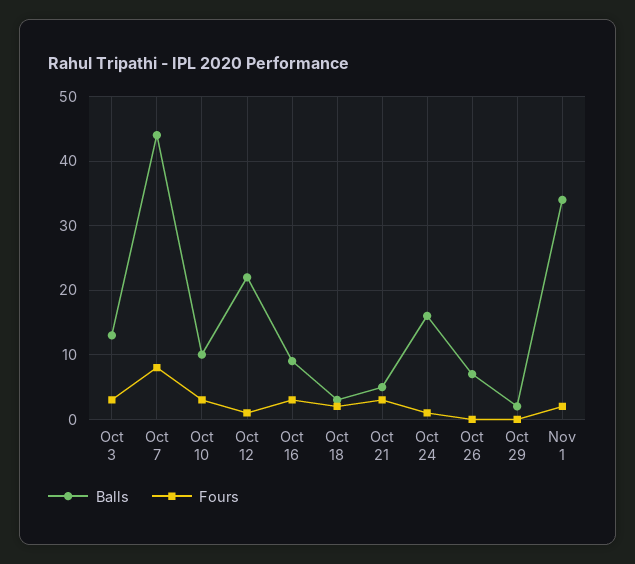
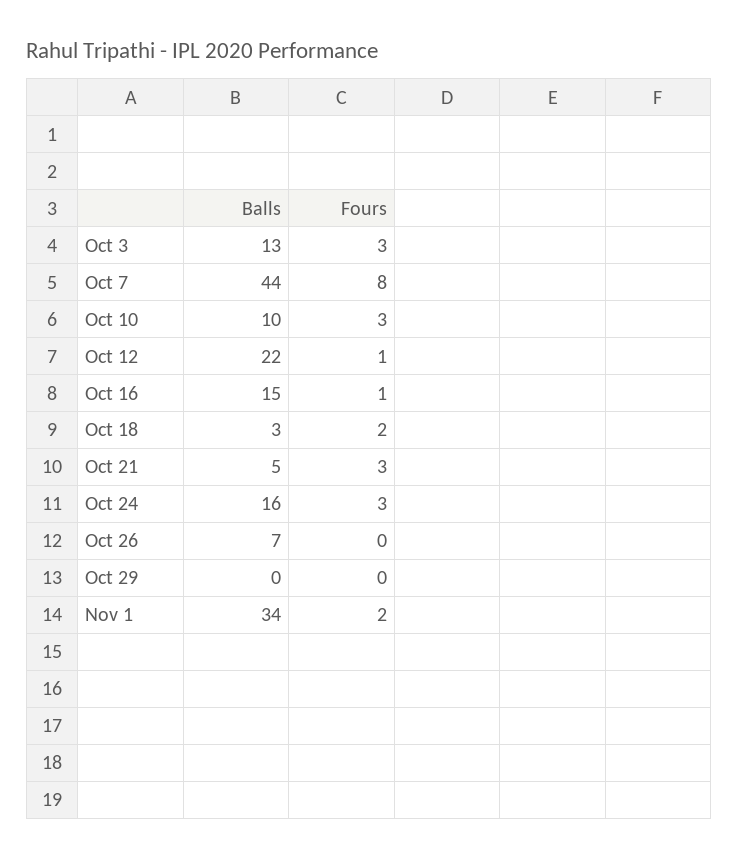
  {
    "Balls": {
      "Oct 3": 13,
      "Oct 7": 44,
      "Oct 10": 10,
      "Oct 12": 22,
-     "Oct 16": 9,
+     "Oct 16": 15,
      "Oct 18": 3,
      "Oct 21": 5,
      "Oct 24": 16,
      "Oct 26": 7,
-     "Oct 29": 2,
+     "Oct 29": 0,
      "Nov 1": 34
    },
    "Fours": {
      "Oct 3": 3,
      "Oct 7": 8,
      "Oct 10": 3,
      "Oct 12": 1,
-     "Oct 16": 3,
+     "Oct 16": 1,
      "Oct 18": 2,
      "Oct 21": 3,
-     "Oct 24": 1,
+     "Oct 24": 3,
      "Oct 26": 0,
      "Oct 29": 0,
      "Nov 1": 2
    }
  }

